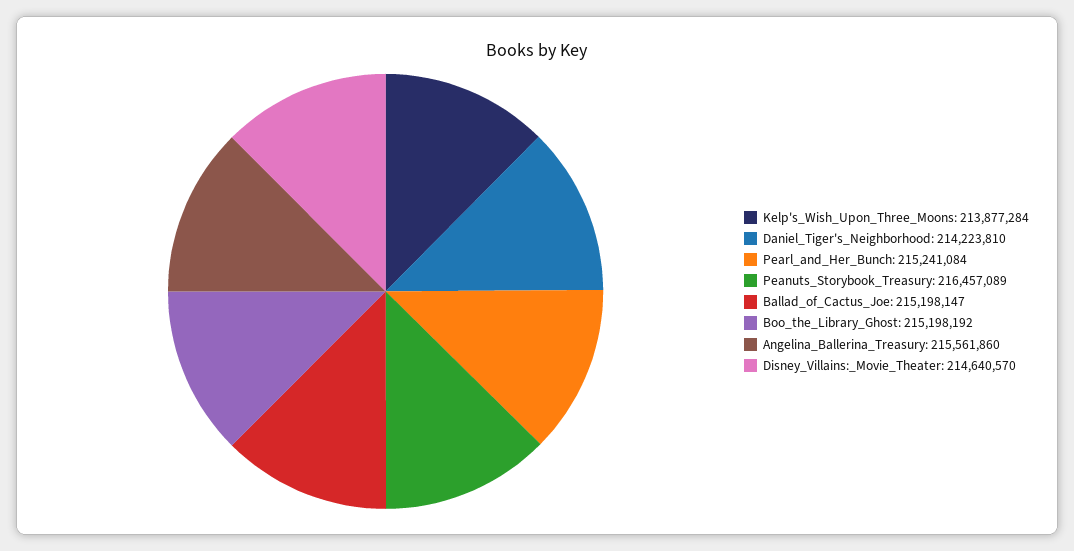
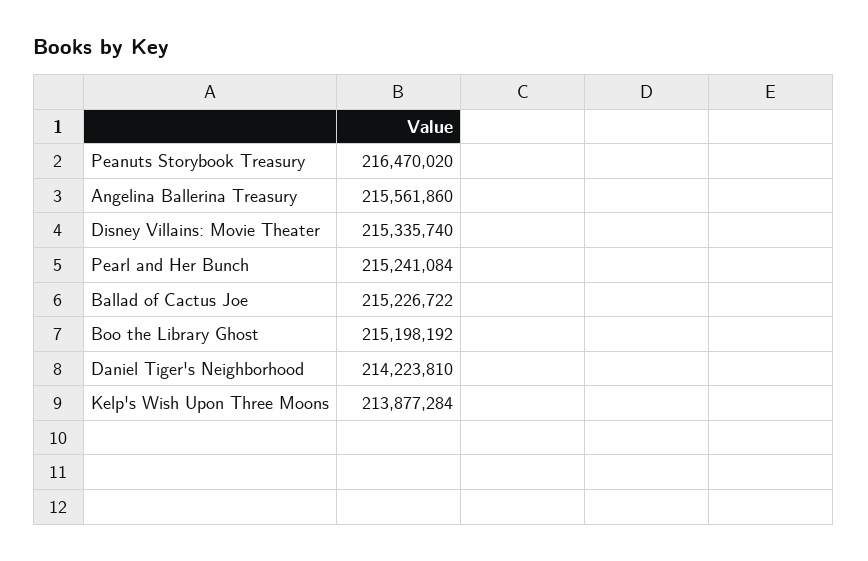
  {
    "Kelp's_Wish_Upon_Three_Moons": 213877284,
    "Daniel_Tiger's_Neighborhood": 214223810,
    "Pearl_and_Her_Bunch": 215241084,
-   "Peanuts_Storybook_Treasury": 216457089,
+   "Peanuts_Storybook_Treasury": 216470020,
-   "Ballad_of_Cactus_Joe": 215198147,
+   "Ballad_of_Cactus_Joe": 215226722,
    "Boo_the_Library_Ghost": 215198192,
    "Angelina_Ballerina_Treasury": 215561860,
-   "Disney_Villains:_Movie_Theater": 214640570
+   "Disney_Villains:_Movie_Theater": 215335740
  }

